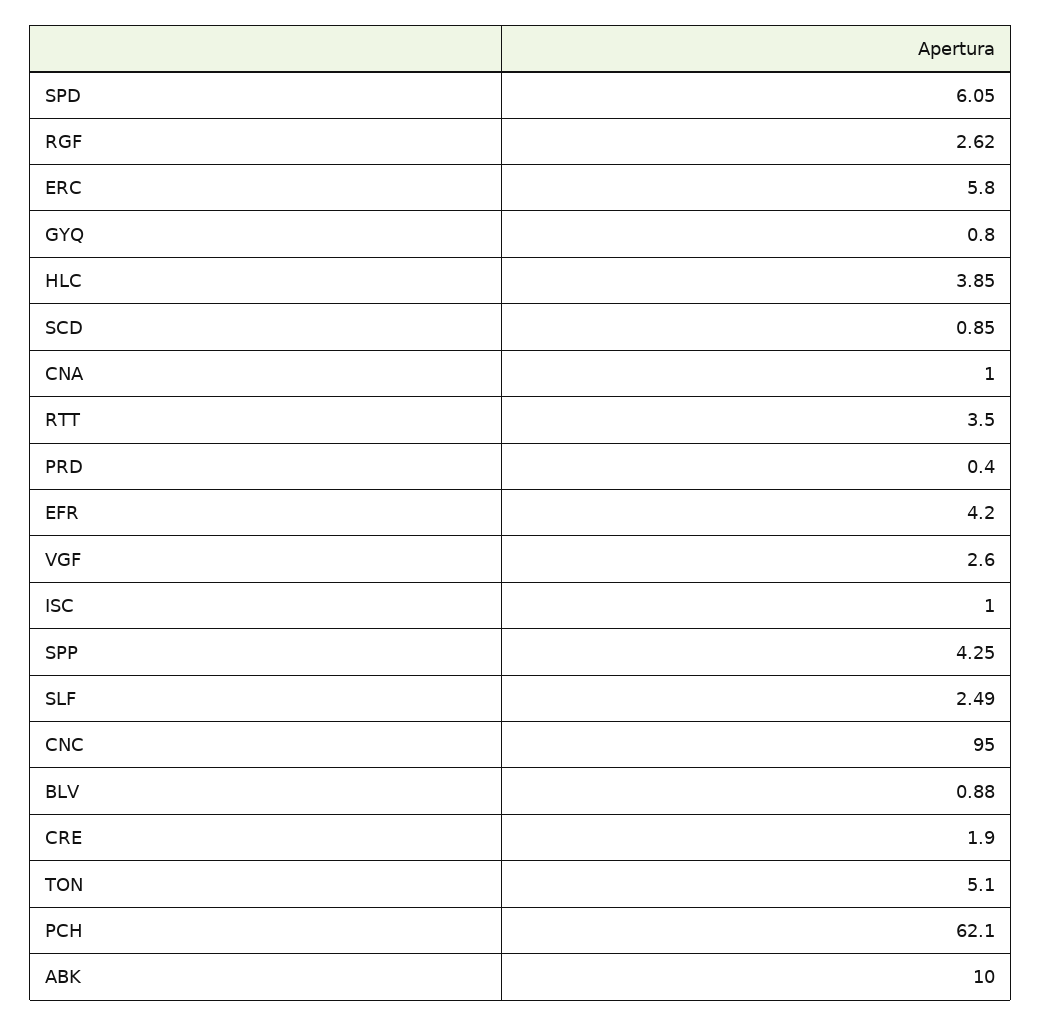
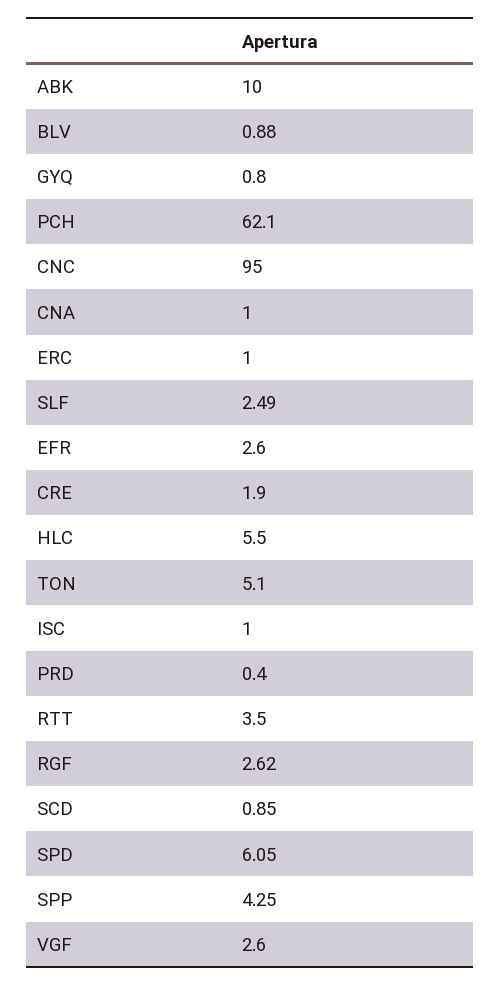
  {
    "SPD": 6.05,
    "RGF": 2.62,
-   "ERC": 5.8,
+   "ERC": 1,
    "GYQ": 0.8,
-   "HLC": 3.85,
+   "HLC": 5.5,
    "SCD": 0.85,
    "CNA": 1,
    "RTT": 3.5,
    "PRD": 0.4,
-   "EFR": 4.2,
+   "EFR": 2.6,
    "VGF": 2.6,
    "ISC": 1,
    "SPP": 4.25,
    "SLF": 2.49,
    "CNC": 95,
    "BLV": 0.88,
    "CRE": 1.9,
    "TON": 5.1,
    "PCH": 62.1,
    "ABK": 10
  }

